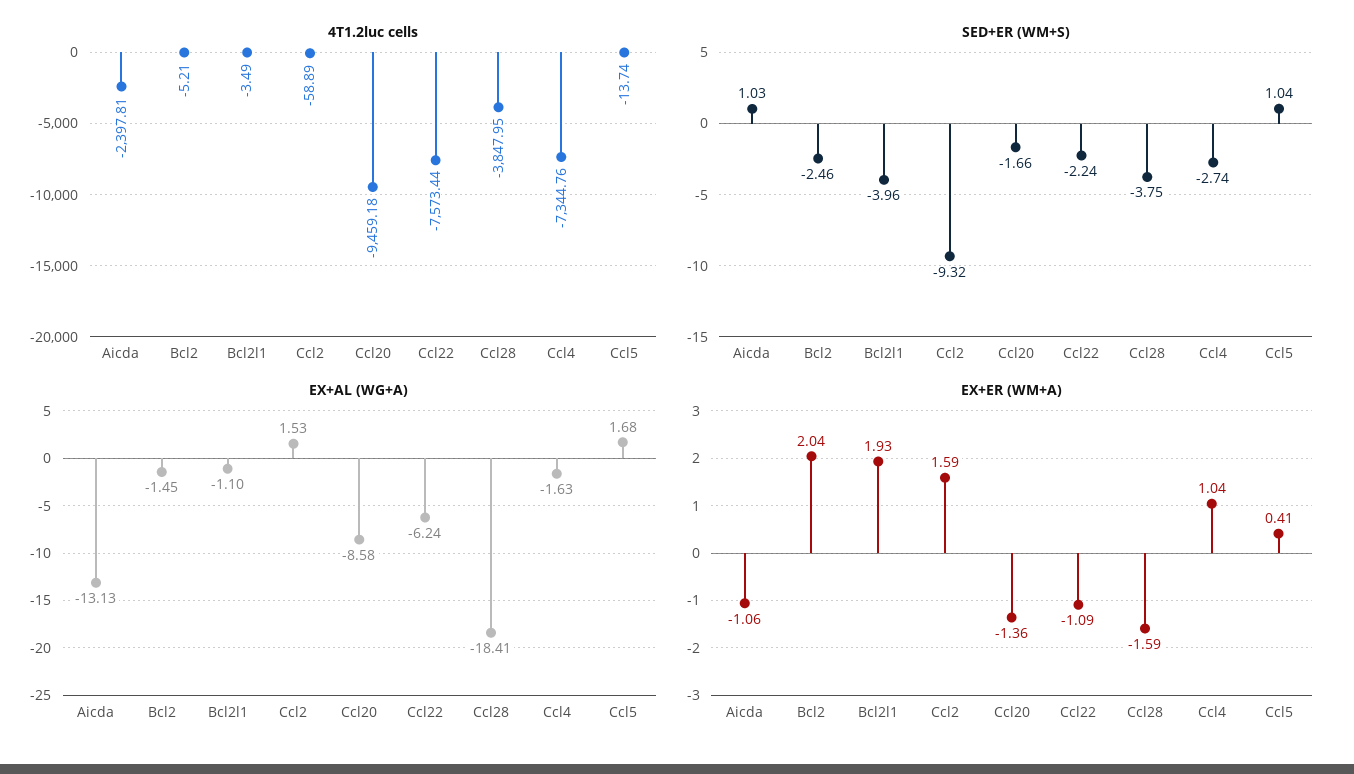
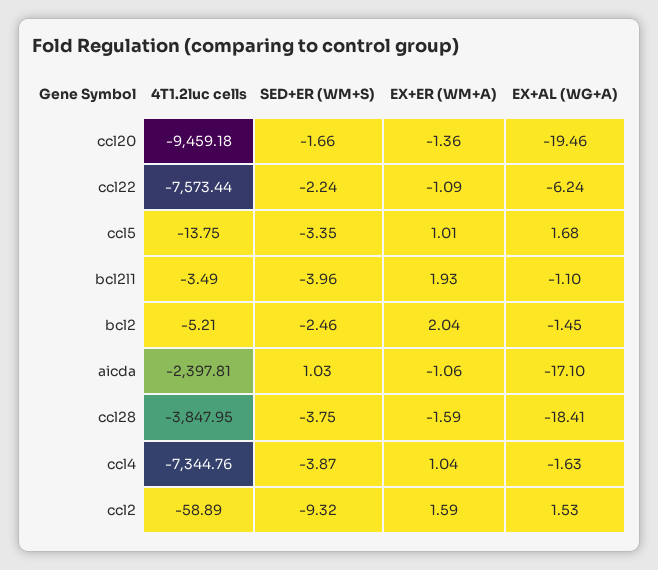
  {
    "4T1.2luc cells": {
      "Aicda": -2397.81,
      "Bcl2": -5.21,
      "Bcl2l1": -3.49,
      "Ccl2": -58.89,
      "Ccl20": -9459.18,
      "Ccl22": -7573.44,
      "Ccl28": -3847.95,
      "Ccl4": -7344.76,
-     "Ccl5": -13.74
+     "Ccl5": -13.75
    },
    "SED+ER (WM+S)": {
      "Aicda": 1.03,
      "Bcl2": -2.46,
      "Bcl2l1": -3.96,
      "Ccl2": -9.32,
      "Ccl20": -1.66,
      "Ccl22": -2.24,
      "Ccl28": -3.75,
-     "Ccl4": -2.74,
+     "Ccl4": -3.87,
-     "Ccl5": 1.04
+     "Ccl5": -3.35
    },
    "EX+AL (WG+A)": {
-     "Aicda": -13.13,
+     "Aicda": -17.1,
      "Bcl2": -1.45,
      "Bcl2l1": -1.1,
      "Ccl2": 1.53,
-     "Ccl20": -8.58,
+     "Ccl20": -19.46,
      "Ccl22": -6.24,
      "Ccl28": -18.41,
      "Ccl4": -1.63,
      "Ccl5": 1.68
    },
    "EX+ER (WM+A)": {
      "Aicda": -1.06,
      "Bcl2": 2.04,
      "Bcl2l1": 1.93,
      "Ccl2": 1.59,
      "Ccl20": -1.36,
      "Ccl22": -1.09,
      "Ccl28": -1.59,
      "Ccl4": 1.04,
-     "Ccl5": 0.41
+     "Ccl5": 1.01
    }
  }

